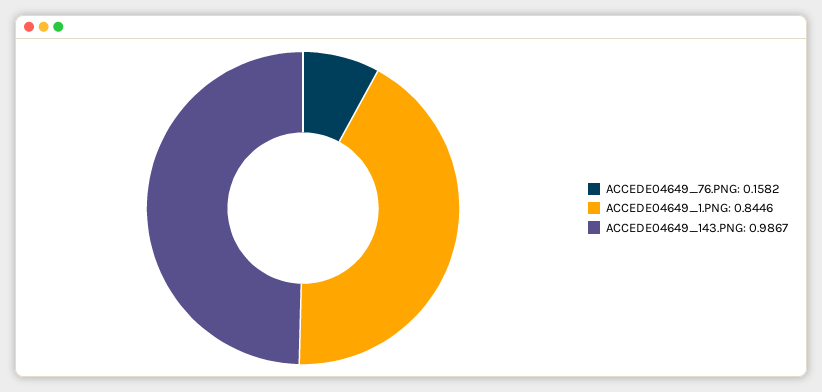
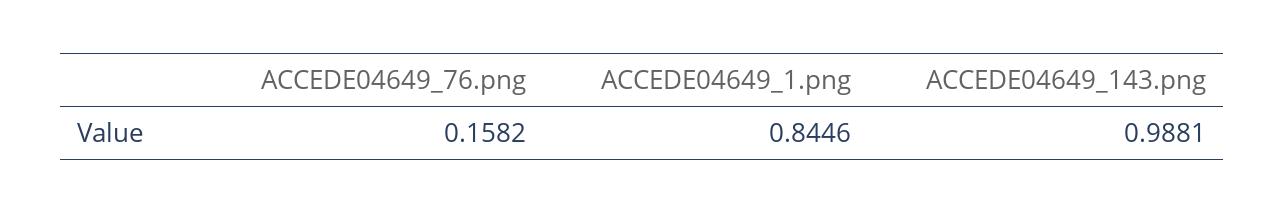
  {
    "ACCEDE04649_76.PNG": 0.1582,
    "ACCEDE04649_1.PNG": 0.8446,
-   "ACCEDE04649_143.PNG": 0.9867
+   "ACCEDE04649_143.PNG": 0.9881
  }

